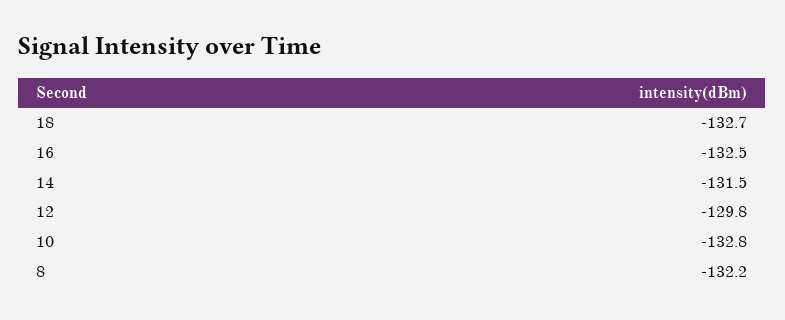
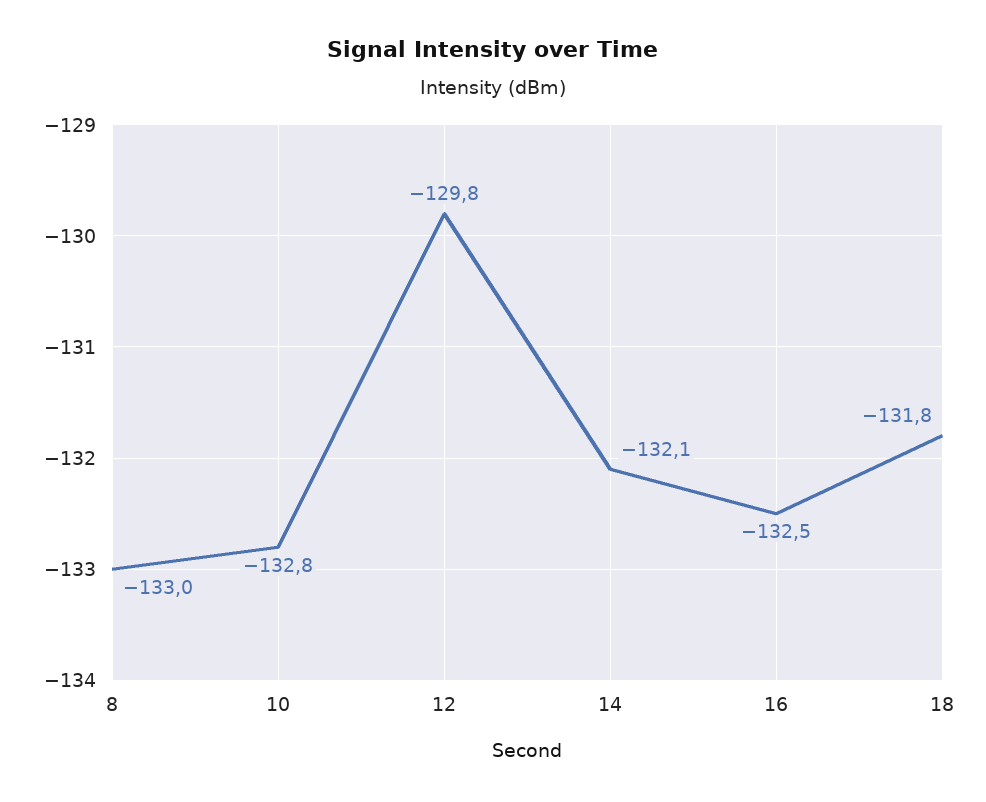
  {
-   "18": -132.7,
+   "18": -131.8,
    "16": -132.5,
-   "14": -131.5,
+   "14": -132.1,
    "12": -129.8,
    "10": -132.8,
-   "8": -132.2
+   "8": -133
  }

